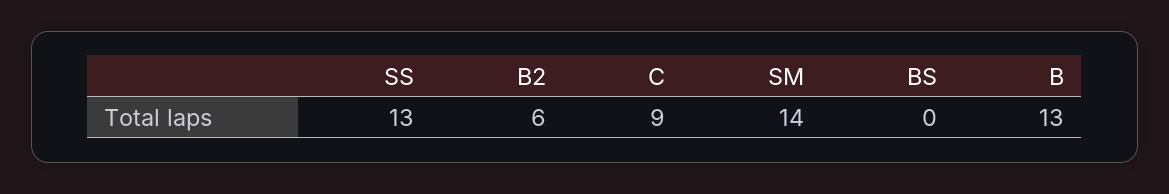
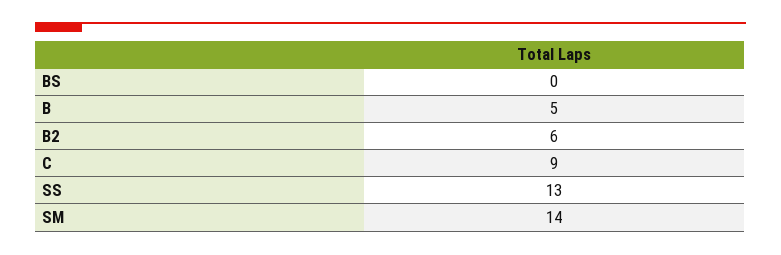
  {
    "SS": 13,
    "B2": 6,
    "C": 9,
    "SM": 14,
    "BS": 0,
-   "B": 13
+   "B": 5
  }

